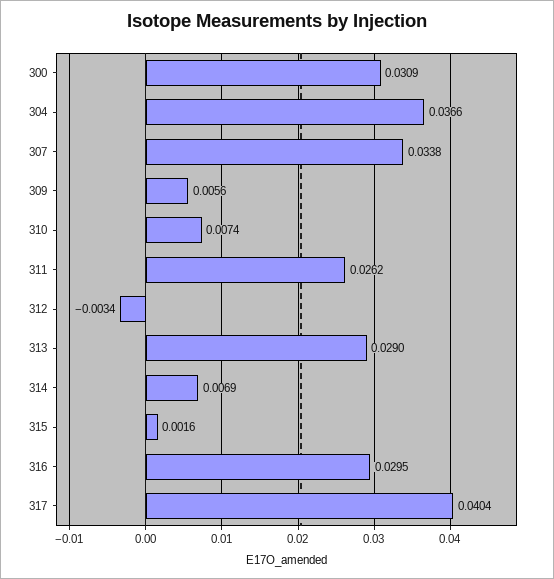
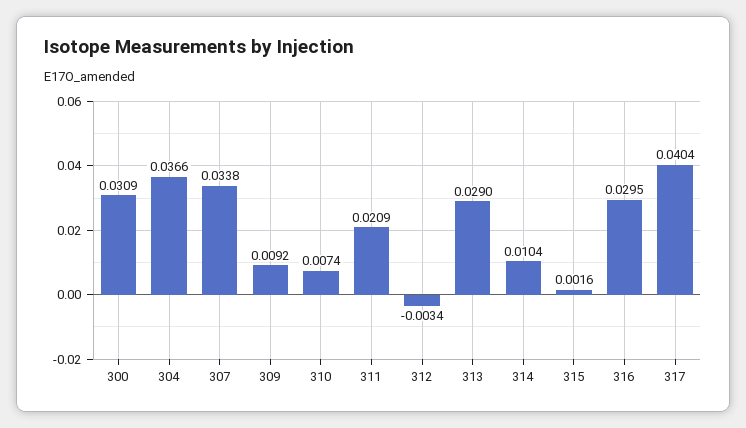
  {
    "300": 0.0309,
    "304": 0.0366,
    "307": 0.0338,
-   "309": 0.0056,
+   "309": 0.0092,
    "310": 0.0074,
-   "311": 0.0262,
+   "311": 0.0209,
    "312": -0.0034,
    "313": 0.029,
-   "314": 0.0069,
+   "314": 0.0104,
    "315": 0.0016,
    "316": 0.0295,
    "317": 0.0404
  }

